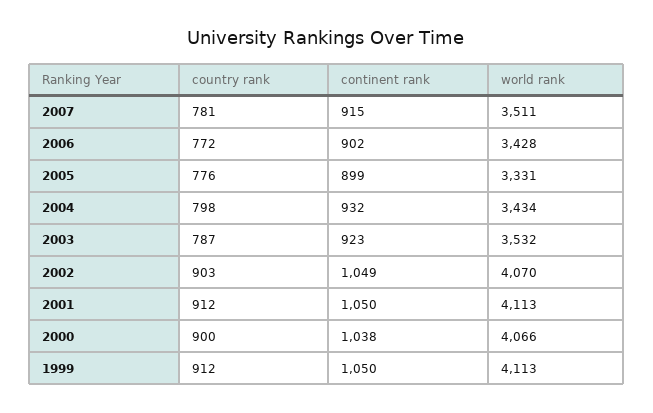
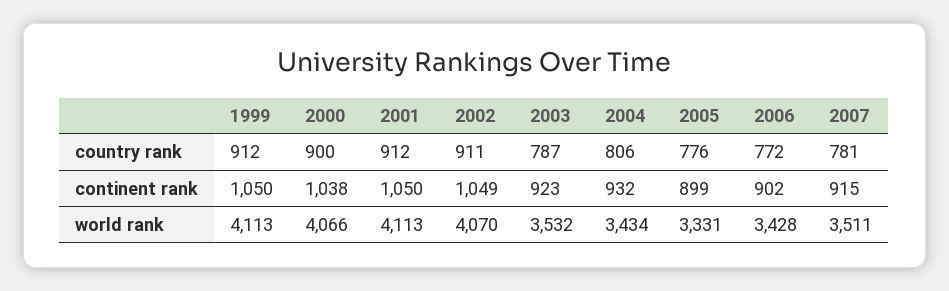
  {
    "country rank": {
      "2007": 781,
      "2006": 772,
      "2005": 776,
-     "2004": 798,
+     "2004": 806,
      "2003": 787,
-     "2002": 903,
+     "2002": 911,
      "2001": 912,
      "2000": 900,
      "1999": 912
    },
    "continent rank": {
      "2007": 915,
      "2006": 902,
      "2005": 899,
      "2004": 932,
      "2003": 923,
      "2002": 1049,
      "2001": 1050,
      "2000": 1038,
      "1999": 1050
    },
    "world rank": {
      "2007": 3511,
      "2006": 3428,
      "2005": 3331,
      "2004": 3434,
      "2003": 3532,
      "2002": 4070,
      "2001": 4113,
      "2000": 4066,
      "1999": 4113
    }
  }

